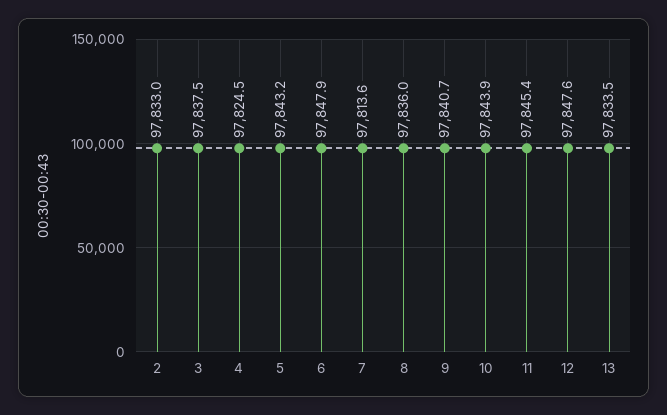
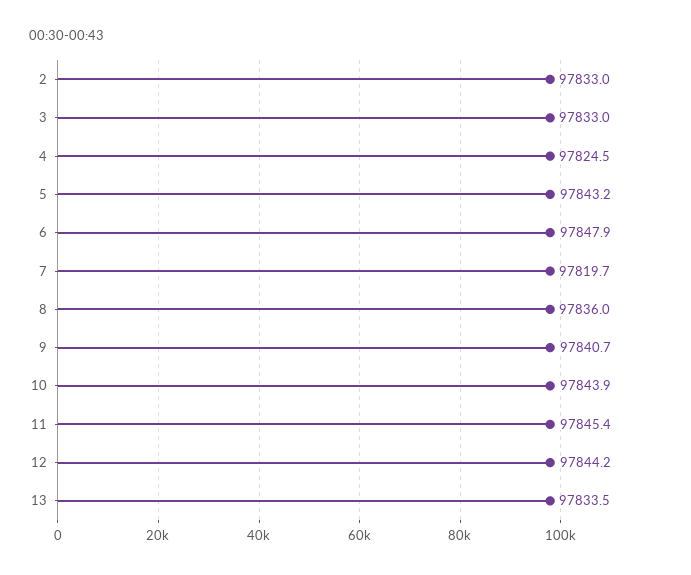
  {
    "2": 97833,
-   "3": 97837.5,
+   "3": 97833,
    "4": 97824.5,
    "5": 97843.2,
    "6": 97847.9,
-   "7": 97813.6,
+   "7": 97819.7,
    "8": 97836,
    "9": 97840.7,
    "10": 97843.9,
    "11": 97845.4,
-   "12": 97847.6,
+   "12": 97844.2,
    "13": 97833.5
  }

